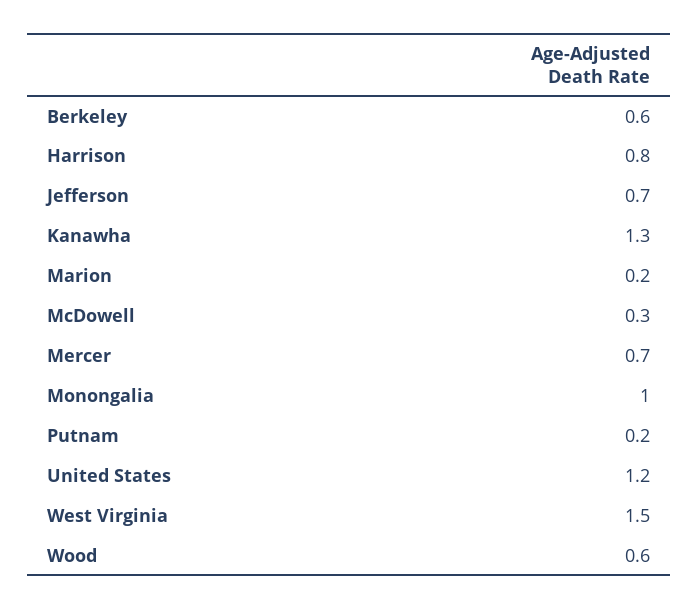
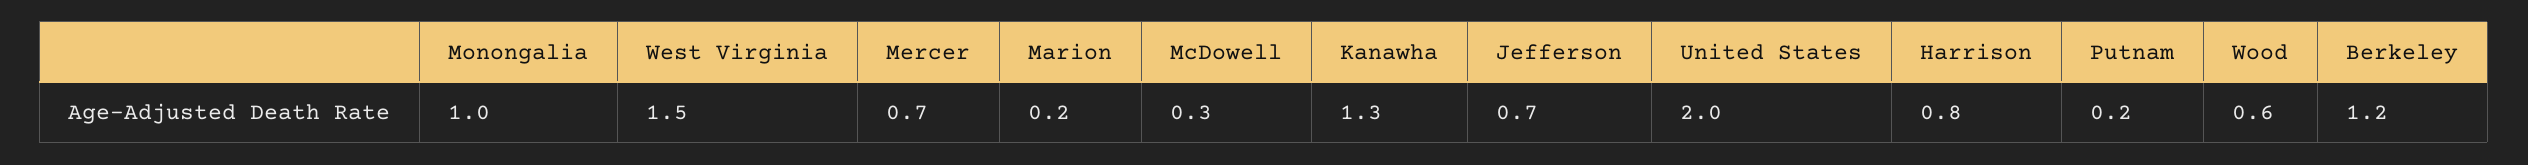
  {
-   "Berkeley": 0.6,
+   "Berkeley": 1.2,
    "Harrison": 0.8,
    "Jefferson": 0.7,
    "Kanawha": 1.3,
    "Marion": 0.2,
    "McDowell": 0.3,
    "Mercer": 0.7,
    "Monongalia": 1,
    "Putnam": 0.2,
-   "United States": 1.2,
+   "United States": 2,
    "West Virginia": 1.5,
    "Wood": 0.6
  }

